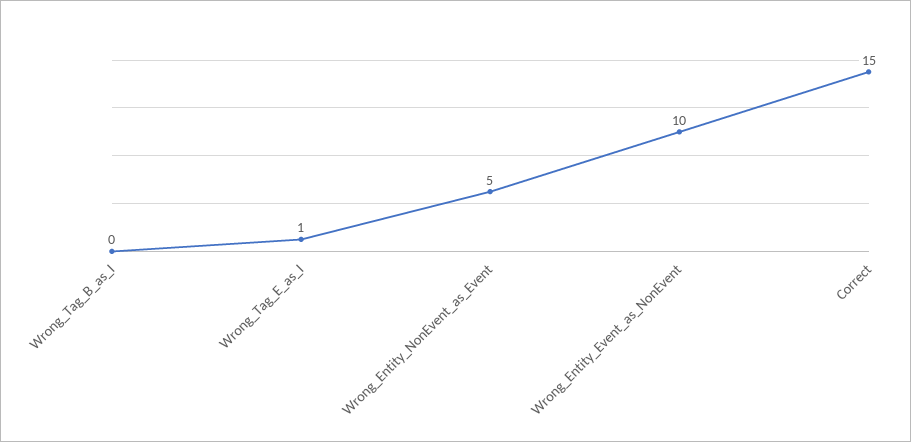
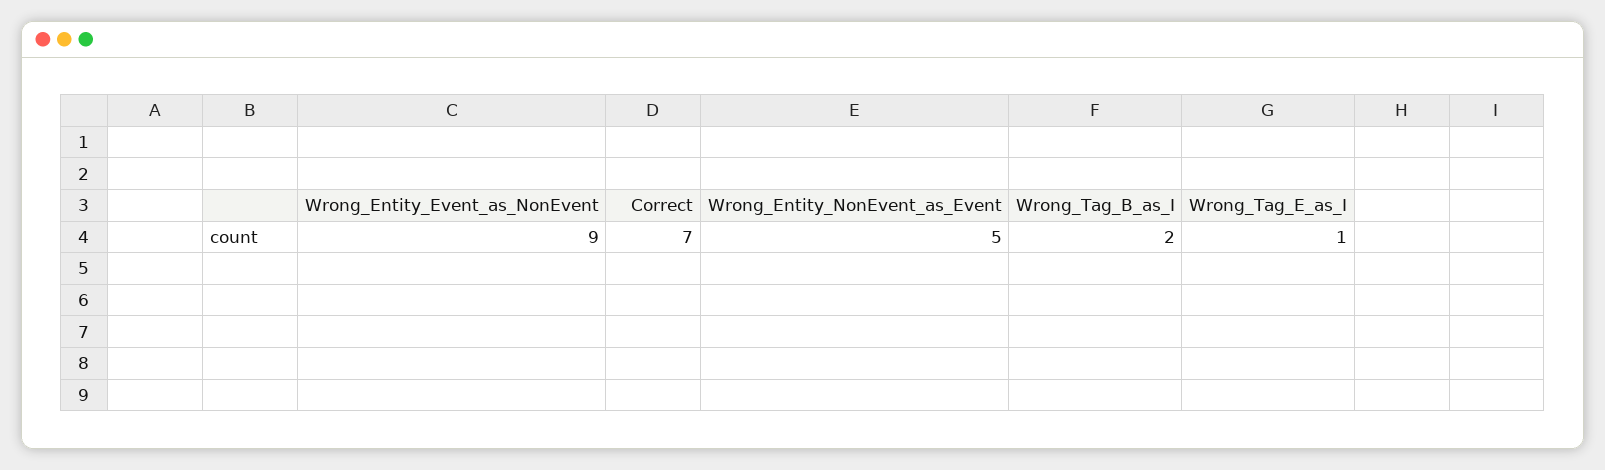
  {
-   "Wrong_Tag_B_as_I": 0,
+   "Wrong_Tag_B_as_I": 2,
    "Wrong_Tag_E_as_I": 1,
    "Wrong_Entity_NonEvent_as_Event": 5,
-   "Wrong_Entity_Event_as_NonEvent": 10,
+   "Wrong_Entity_Event_as_NonEvent": 9,
-   "Correct": 15
+   "Correct": 7
  }

